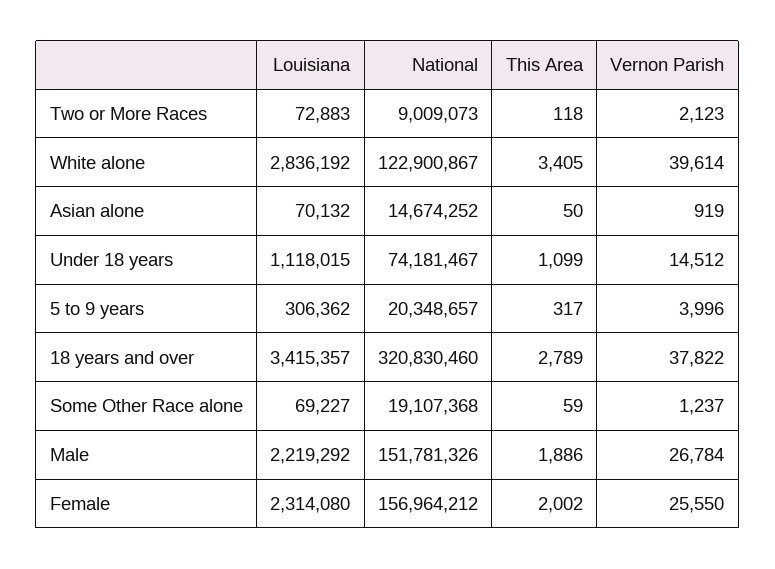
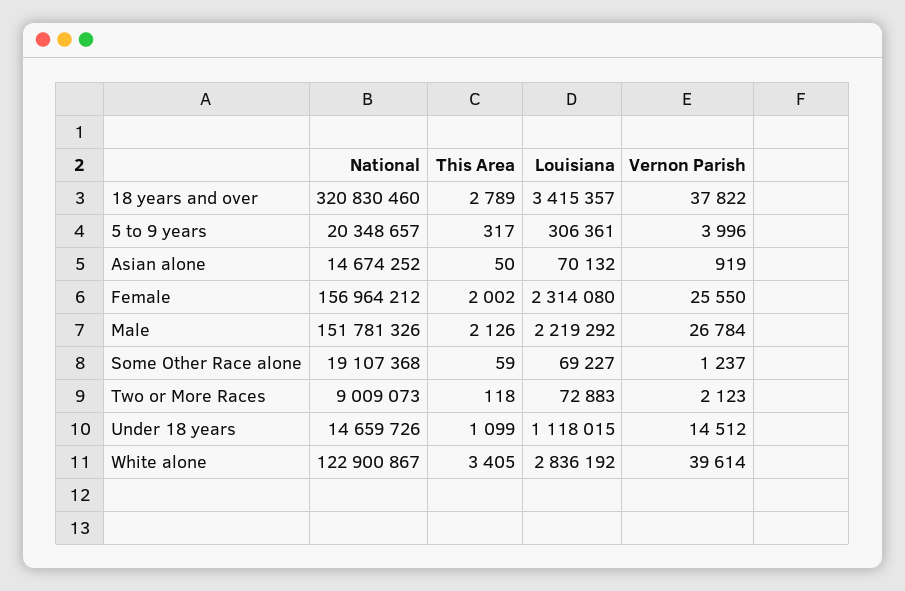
  {
    "Louisiana": {
      "Two or More Races": 72883,
      "White alone": 2836192,
      "Asian alone": 70132,
      "Under 18 years": 1118015,
-     "5 to 9 years": 306362,
+     "5 to 9 years": 306361,
      "18 years and over": 3415357,
      "Some Other Race alone": 69227,
      "Male": 2219292,
      "Female": 2314080
    },
    "National": {
      "Two or More Races": 9009073,
      "White alone": 122900867,
      "Asian alone": 14674252,
-     "Under 18 years": 74181467,
+     "Under 18 years": 14659726,
      "5 to 9 years": 20348657,
      "18 years and over": 320830460,
      "Some Other Race alone": 19107368,
      "Male": 151781326,
      "Female": 156964212
    },
    "This Area": {
      "Two or More Races": 118,
      "White alone": 3405,
      "Asian alone": 50,
      "Under 18 years": 1099,
      "5 to 9 years": 317,
      "18 years and over": 2789,
      "Some Other Race alone": 59,
-     "Male": 1886,
+     "Male": 2126,
      "Female": 2002
    },
    "Vernon Parish": {
      "Two or More Races": 2123,
      "White alone": 39614,
      "Asian alone": 919,
      "Under 18 years": 14512,
      "5 to 9 years": 3996,
      "18 years and over": 37822,
      "Some Other Race alone": 1237,
      "Male": 26784,
      "Female": 25550
    }
  }

